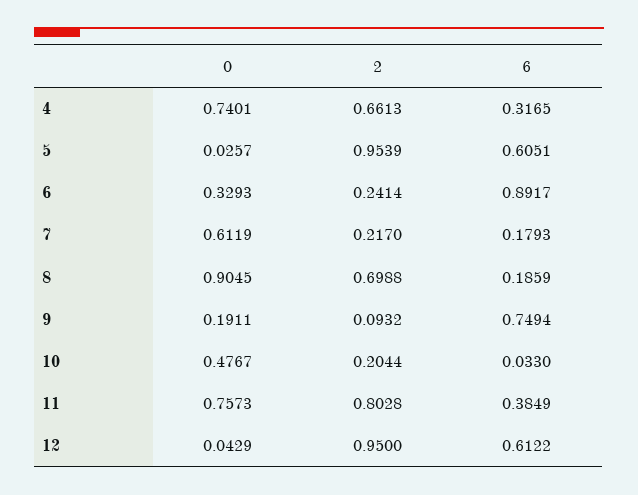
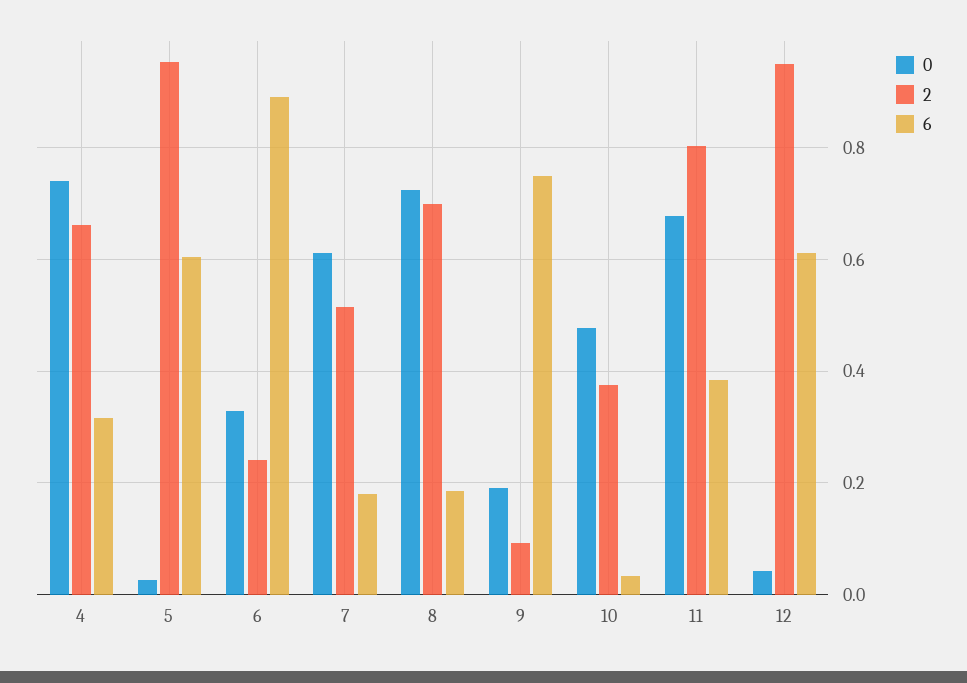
  {
    "0": {
      "4": 0.7401,
      "5": 0.0257,
      "6": 0.3293,
      "7": 0.6119,
-     "8": 0.9045,
+     "8": 0.72,
      "9": 0.1911,
      "10": 0.4767,
-     "11": 0.7573,
+     "11": 0.68,
      "12": 0.0429
    },
    "2": {
      "4": 0.6613,
      "5": 0.9539,
      "6": 0.2414,
-     "7": 0.217,
+     "7": 0.52,
      "8": 0.6988,
      "9": 0.0932,
-     "10": 0.2044,
+     "10": 0.38,
      "11": 0.8028,
      "12": 0.95
    },
    "6": {
      "4": 0.3165,
      "5": 0.6051,
      "6": 0.8917,
      "7": 0.1793,
      "8": 0.1859,
      "9": 0.7494,
      "10": 0.033,
      "11": 0.3849,
      "12": 0.6122
    }
  }

